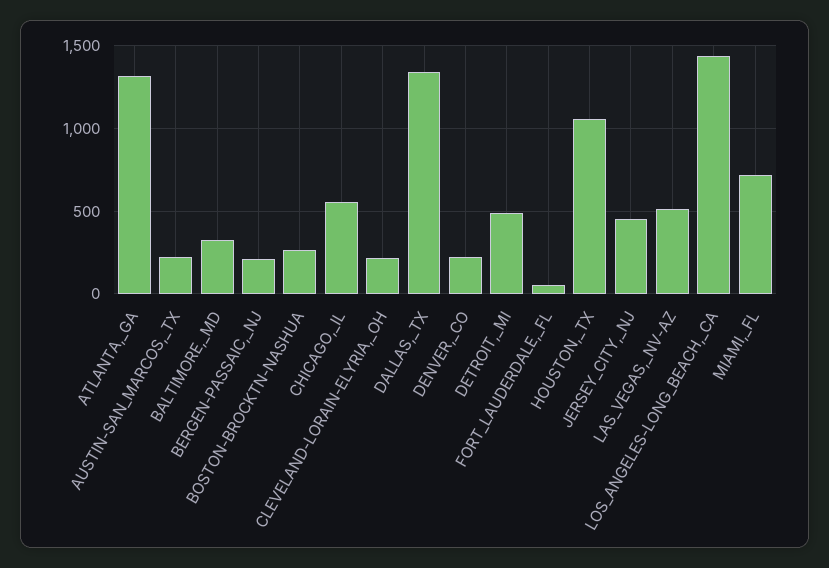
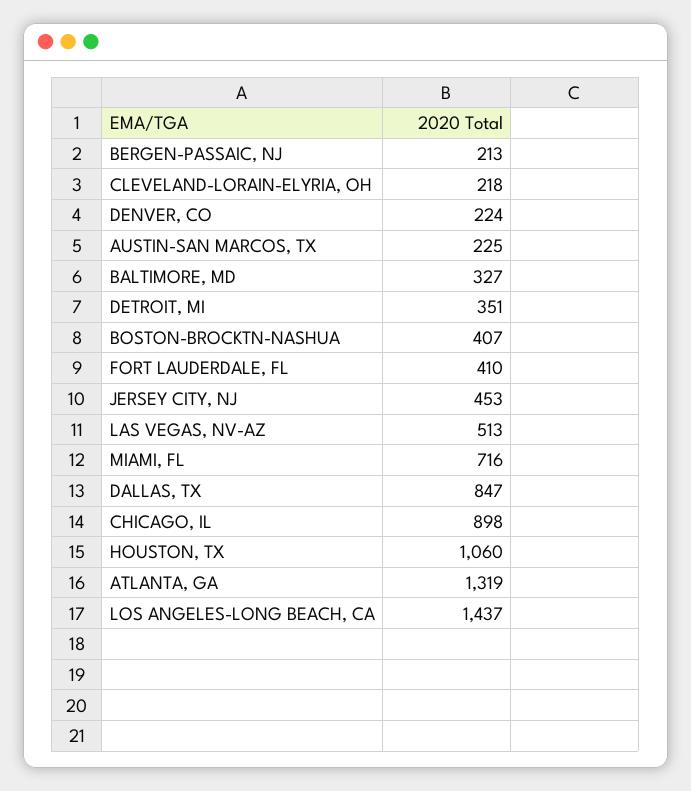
  {
    "ATLANTA,_GA": 1319,
    "AUSTIN-SAN_MARCOS,_TX": 225,
    "BALTIMORE,_MD": 327,
    "BERGEN-PASSAIC,_NJ": 213,
-   "BOSTON-BROCKTN-NASHUA": 250,
+   "BOSTON-BROCKTN-NASHUA": 407,
-   "CHICAGO,_IL": 550,
+   "CHICAGO,_IL": 898,
    "CLEVELAND-LORAIN-ELYRIA,_OH": 218,
-   "DALLAS,_TX": 1350,
+   "DALLAS,_TX": 847,
    "DENVER,_CO": 224,
-   "DETROIT,_MI": 500,
+   "DETROIT,_MI": 351,
-   "FORT_LAUDERDALE,_FL": 50,
+   "FORT_LAUDERDALE,_FL": 410,
    "HOUSTON,_TX": 1060,
    "JERSEY_CITY,_NJ": 453,
    "LAS_VEGAS,_NV-AZ": 513,
    "LOS_ANGELES-LONG_BEACH,_CA": 1437,
    "MIAMI,_FL": 716
  }

